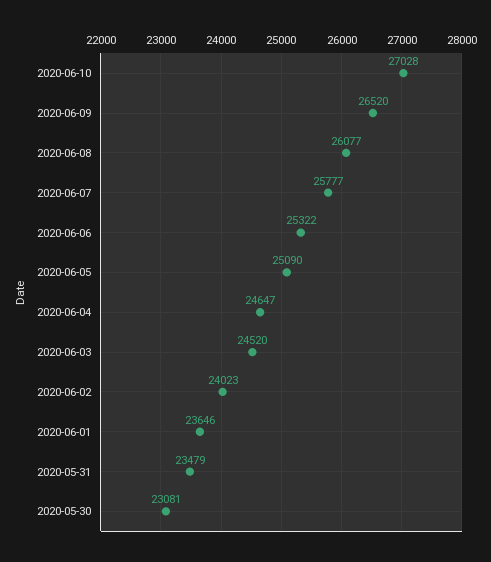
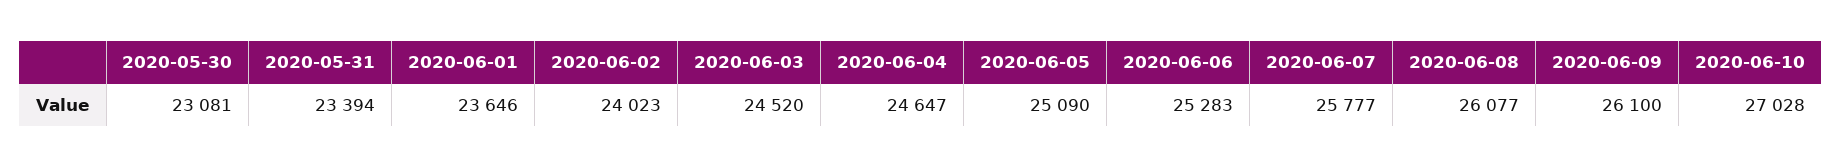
  {
    "2020-06-10": 27028,
-   "2020-06-09": 26520,
+   "2020-06-09": 26100,
    "2020-06-08": 26077,
    "2020-06-07": 25777,
-   "2020-06-06": 25322,
+   "2020-06-06": 25283,
    "2020-06-05": 25090,
    "2020-06-04": 24647,
    "2020-06-03": 24520,
    "2020-06-02": 24023,
    "2020-06-01": 23646,
-   "2020-05-31": 23479,
+   "2020-05-31": 23394,
    "2020-05-30": 23081
  }

